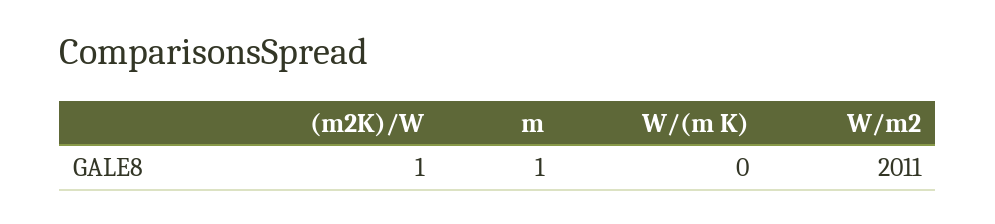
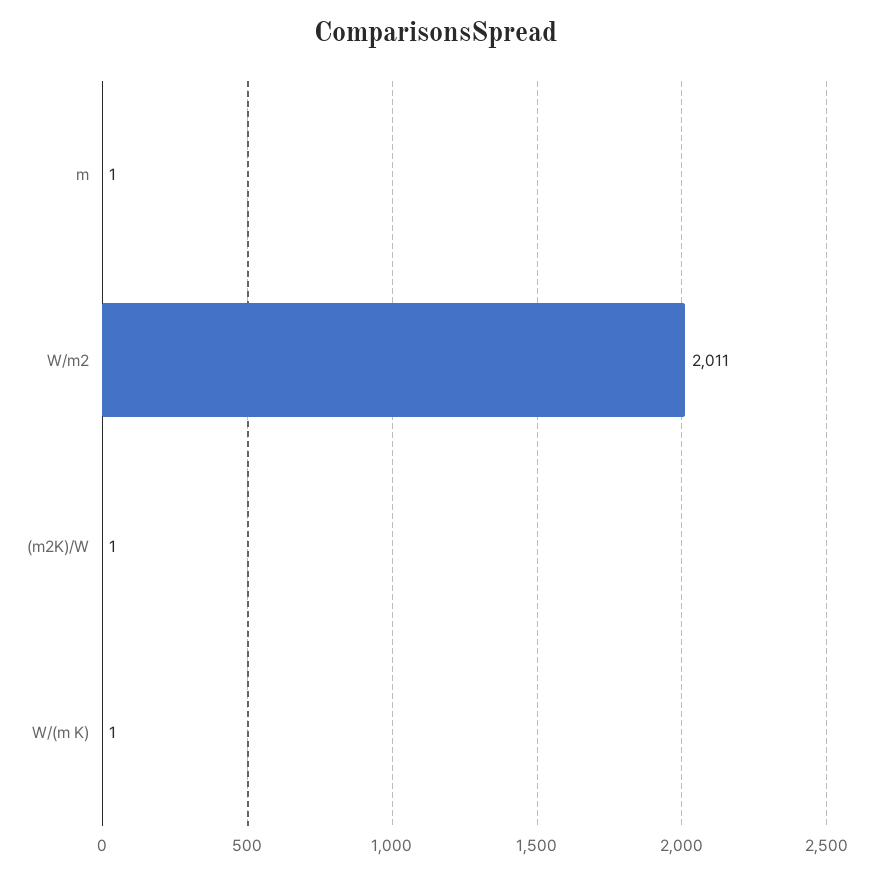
  {
    "(m2K)/W": 1,
    "m": 1,
-   "W/(m K)": 0,
+   "W/(m K)": 1,
    "W/m2": 2011
  }

